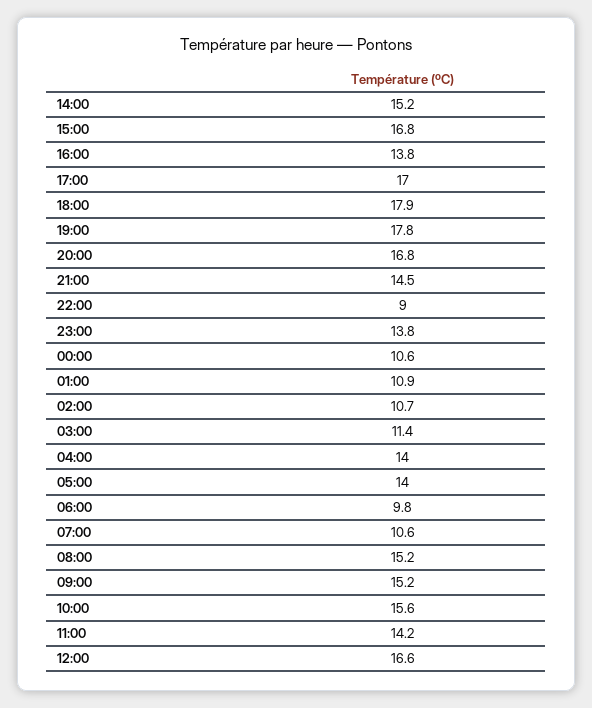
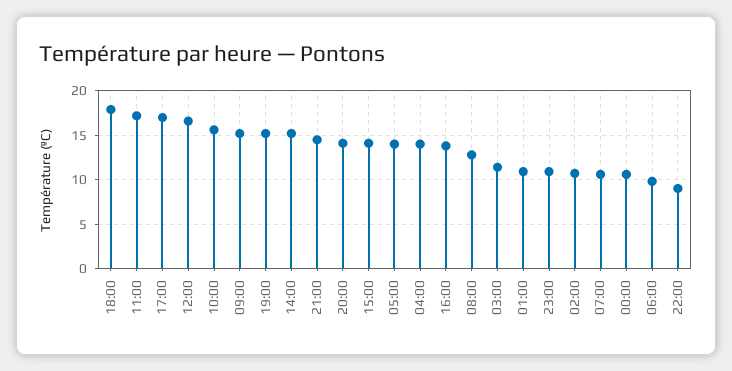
  {
    "14:00": 15.2,
-   "15:00": 16.8,
+   "15:00": 14,
    "16:00": 13.8,
    "17:00": 17,
    "18:00": 17.9,
-   "19:00": 17.8,
+   "19:00": 15,
-   "20:00": 16.8,
+   "20:00": 14,
    "21:00": 14.5,
    "22:00": 9,
-   "23:00": 13.8,
+   "23:00": 11,
    "00:00": 10.6,
    "01:00": 10.9,
    "02:00": 10.7,
    "03:00": 11.4,
    "04:00": 14,
    "05:00": 14,
    "06:00": 9.8,
    "07:00": 10.6,
-   "08:00": 15.2,
+   "08:00": 13,
    "09:00": 15.2,
    "10:00": 15.6,
-   "11:00": 14.2,
+   "11:00": 17,
    "12:00": 16.6
  }

